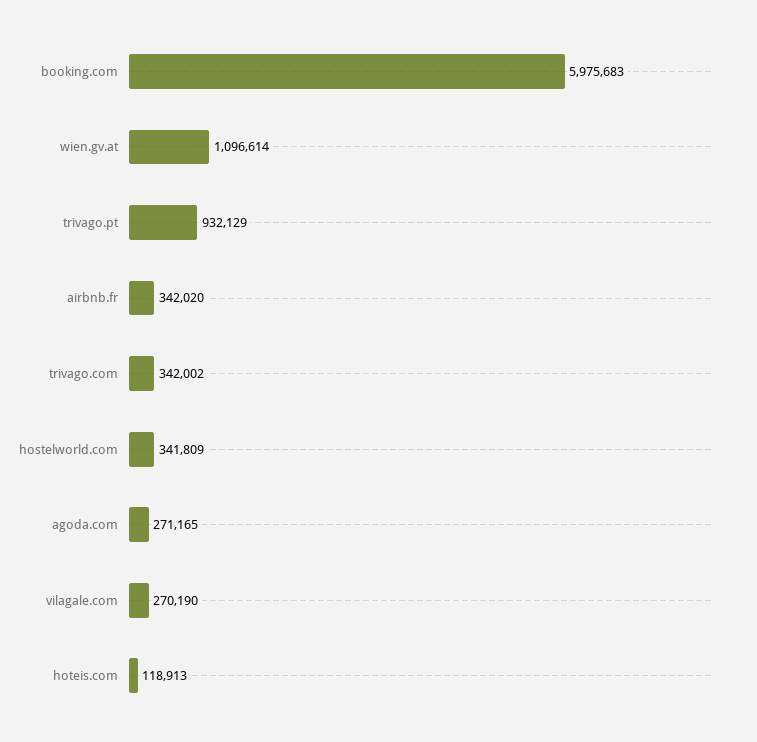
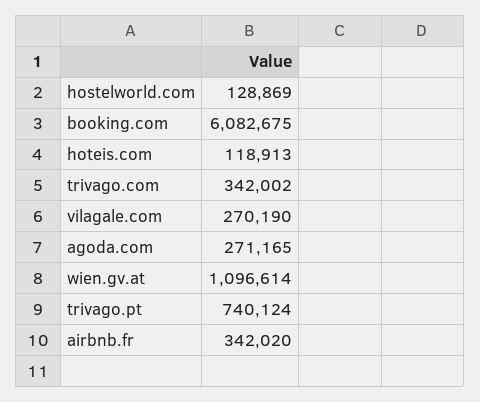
  {
-   "booking.com": 5975683,
+   "booking.com": 6082675,
    "wien.gv.at": 1096614,
-   "trivago.pt": 932129,
+   "trivago.pt": 740124,
    "airbnb.fr": 342020,
    "trivago.com": 342002,
-   "hostelworld.com": 341809,
+   "hostelworld.com": 128869,
    "agoda.com": 271165,
    "vilagale.com": 270190,
    "hoteis.com": 118913
  }

